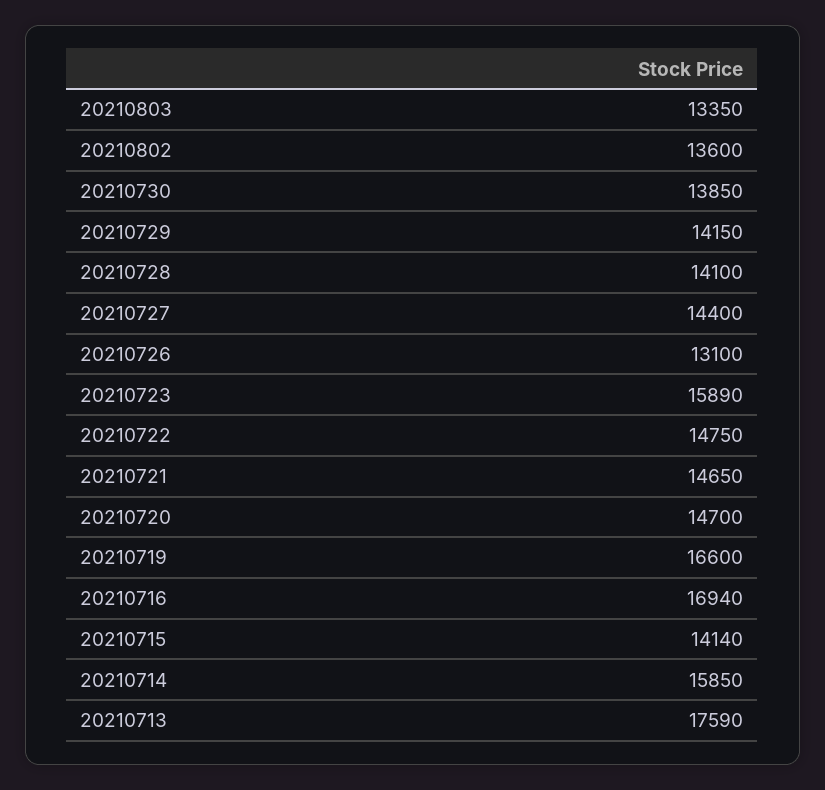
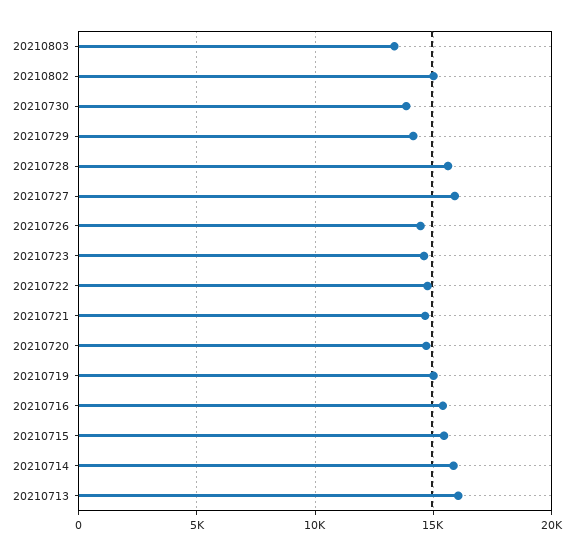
  {
    "20210803": 13350,
-   "20210802": 13600,
+   "20210802": 15000,
    "20210730": 13850,
    "20210729": 14150,
-   "20210728": 14100,
+   "20210728": 15500,
-   "20210727": 14400,
+   "20210727": 16000,
-   "20210726": 13100,
+   "20210726": 14500,
-   "20210723": 15890,
+   "20210723": 14500,
    "20210722": 14750,
    "20210721": 14650,
    "20210720": 14700,
-   "20210719": 16600,
+   "20210719": 15000,
-   "20210716": 16940,
+   "20210716": 15500,
-   "20210715": 14140,
+   "20210715": 15500,
    "20210714": 15850,
-   "20210713": 17590
+   "20210713": 16000
  }

